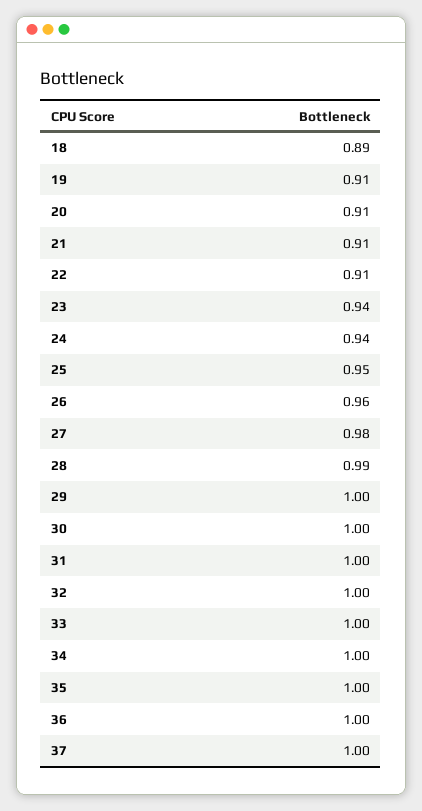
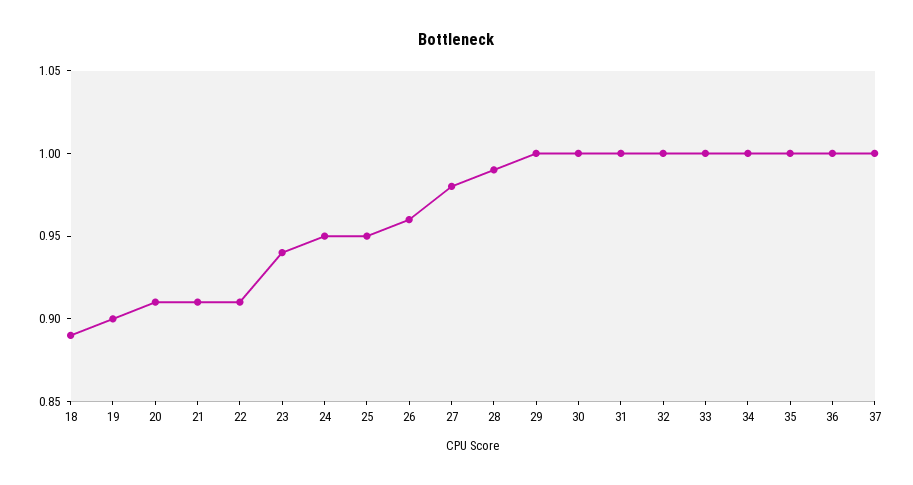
  {
    "18": 0.89,
-   "19": 0.91,
+   "19": 0.9,
    "20": 0.91,
    "21": 0.91,
    "22": 0.91,
    "23": 0.94,
-   "24": 0.94,
+   "24": 0.95,
    "25": 0.95,
    "26": 0.96,
    "27": 0.98,
    "28": 0.99,
    "29": 1,
    "30": 1,
    "31": 1,
    "32": 1,
    "33": 1,
    "34": 1,
    "35": 1,
    "36": 1,
    "37": 1
  }

